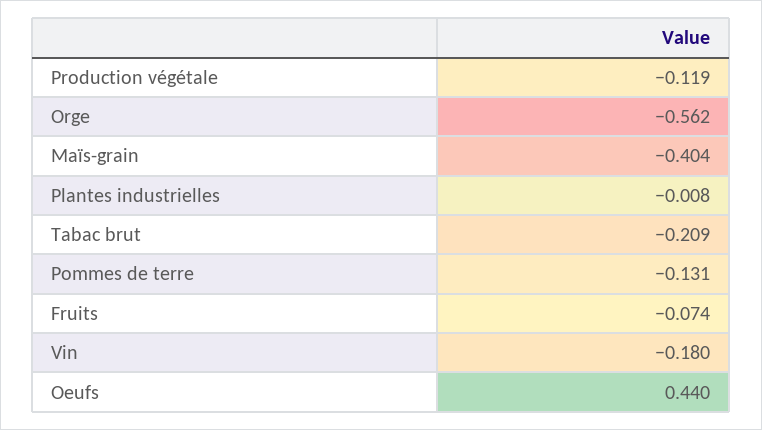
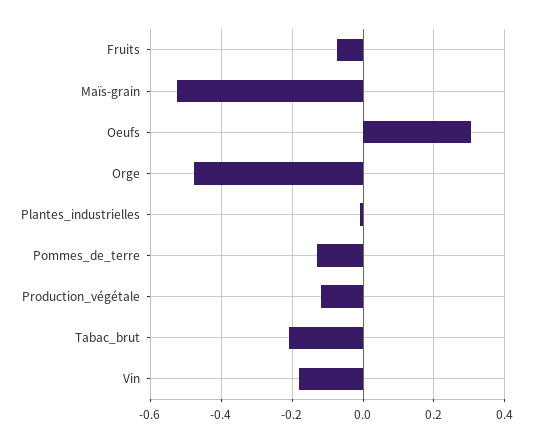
  {
    "Production végétale": -0.119,
-   "Orge": -0.562,
+   "Orge": -0.48,
-   "Maïs-grain": -0.404,
+   "Maïs-grain": -0.52,
    "Plantes industrielles": -0.008,
    "Tabac brut": -0.209,
    "Pommes de terre": -0.131,
    "Fruits": -0.074,
    "Vin": -0.18,
-   "Oeufs": 0.44
+   "Oeufs": 0.3
  }

